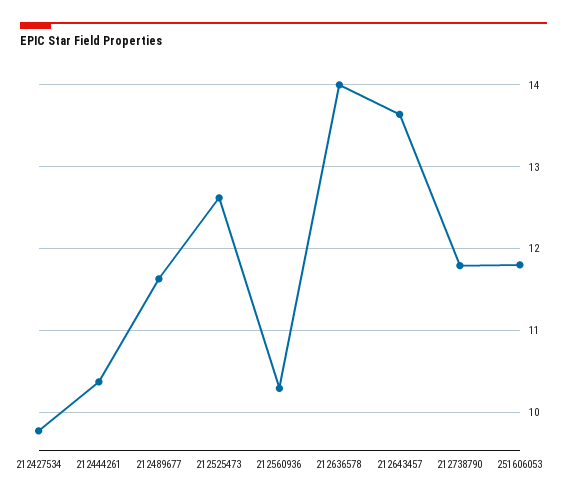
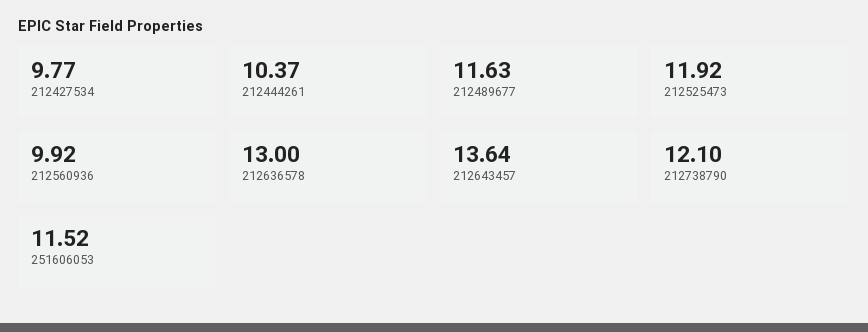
  {
    "212427534": 9.77,
    "212444261": 10.37,
    "212489677": 11.63,
-   "212525473": 12.6,
+   "212525473": 11.92,
-   "212560936": 10.3,
+   "212560936": 9.92,
-   "212636578": 14,
+   "212636578": 13,
    "212643457": 13.64,
-   "212738790": 11.8,
+   "212738790": 12.1,
-   "251606053": 11.8
+   "251606053": 11.52
  }

